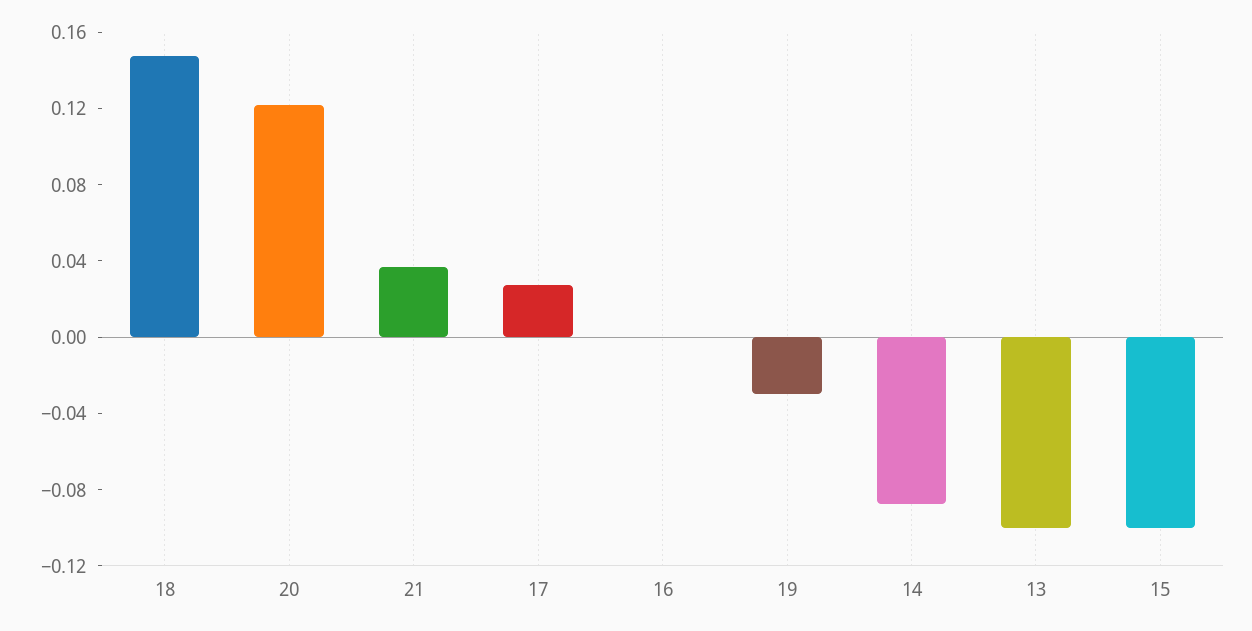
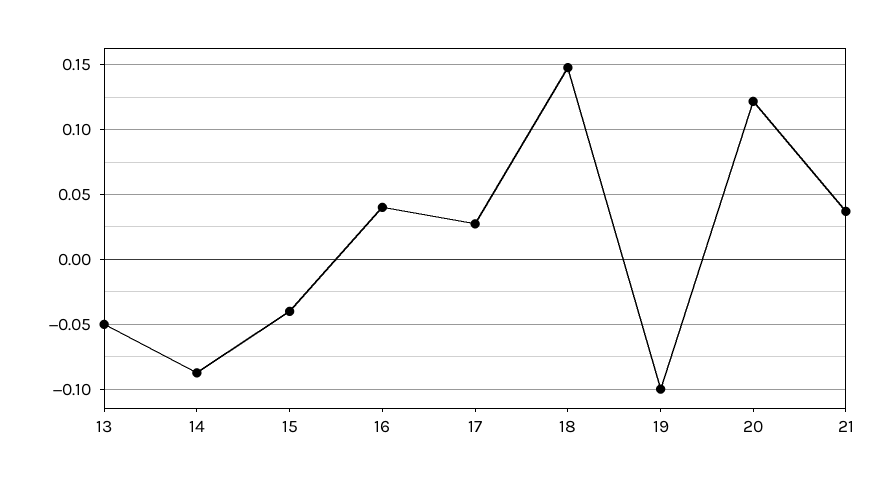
  {
    "18": 0.15,
    "20": 0.12,
    "21": 0.035,
    "17": 0.025,
-   "16": 0,
+   "16": 0.04,
-   "19": -0.03,
+   "19": -0.1,
    "14": -0.085,
-   "13": -0.1,
+   "13": -0.05,
-   "15": -0.1
+   "15": -0.04
  }

